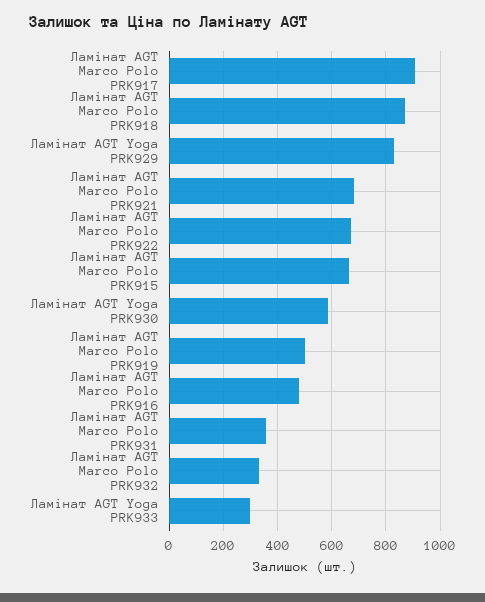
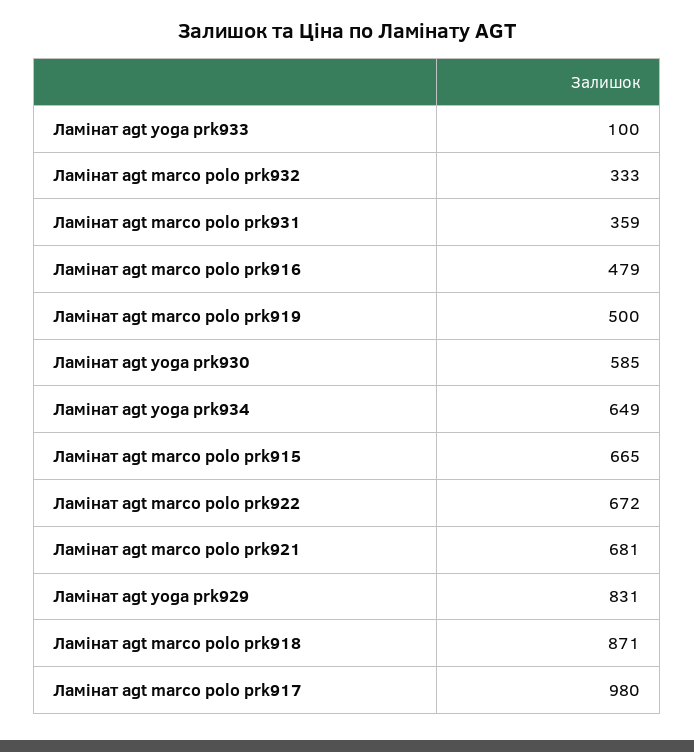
  {
-   "Ламінат AGT Marco Polo PRK917": 900,
+   "Ламінат AGT Marco Polo PRK917": 980,
    "Ламінат AGT Marco Polo PRK918": 871,
    "Ламінат AGT Yoga PRK929": 831,
    "Ламінат AGT Marco Polo PRK921": 681,
    "Ламінат AGT Marco Polo PRK922": 672,
    "Ламінат AGT Marco Polo PRK915": 665,
    "Ламінат AGT Yoga PRK930": 585,
    "Ламінат AGT Marco Polo PRK919": 500,
    "Ламінат AGT Marco Polo PRK916": 479,
    "Ламінат AGT Marco Polo PRK931": 359,
    "Ламінат AGT Marco Polo PRK932": 333,
-   "Ламінат AGT Yoga PRK933": 300
+   "Ламінат AGT Yoga PRK933": 100,
+   "Ламінат agt yoga prk934": 649
  }

